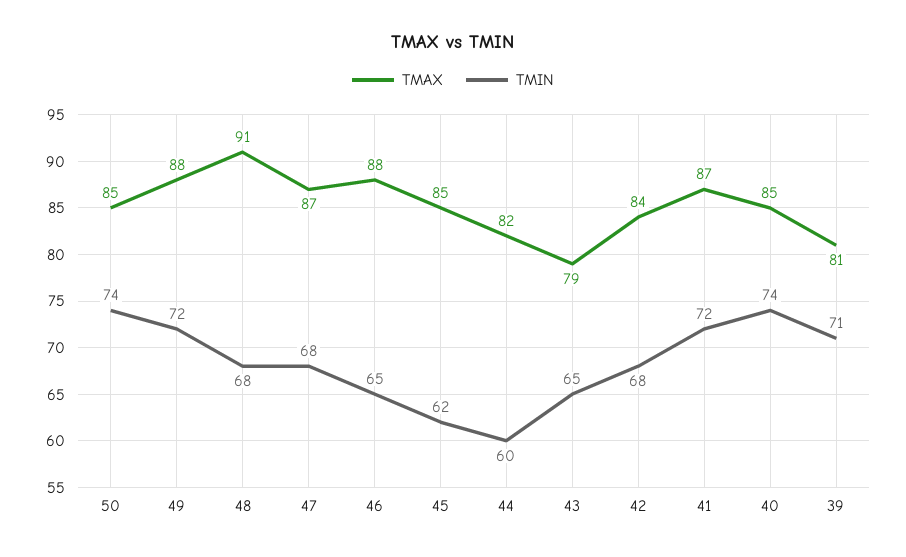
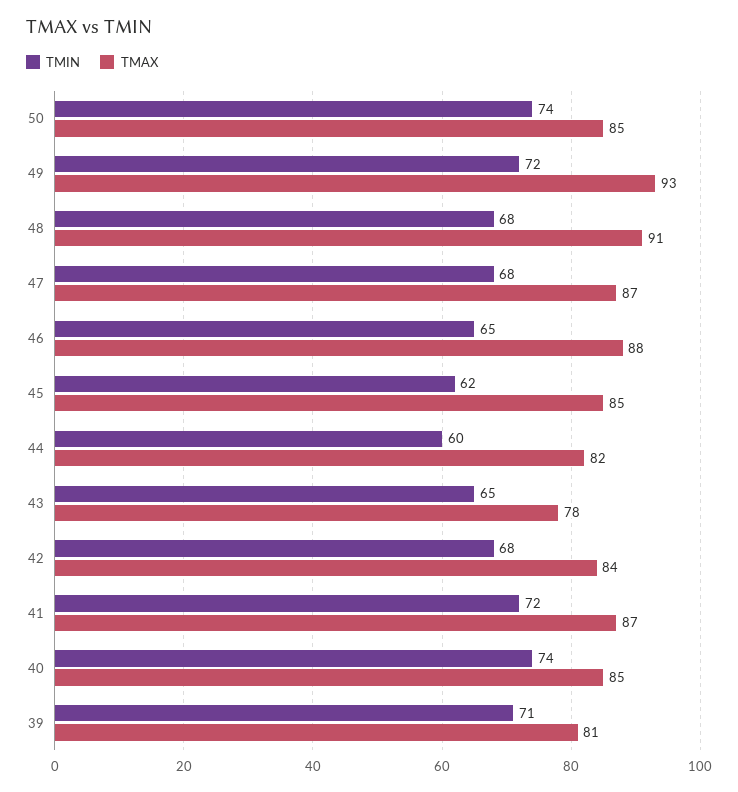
  {
    "TMAX": {
      "50": 85,
-     "49": 88,
+     "49": 93,
      "48": 91,
      "47": 87,
      "46": 88,
      "45": 85,
      "44": 82,
-     "43": 79,
+     "43": 78,
      "42": 84,
      "41": 87,
      "40": 85,
      "39": 81
    },
    "TMIN": {
      "50": 74,
      "49": 72,
      "48": 68,
      "47": 68,
      "46": 65,
      "45": 62,
      "44": 60,
      "43": 65,
      "42": 68,
      "41": 72,
      "40": 74,
      "39": 71
    }
  }

